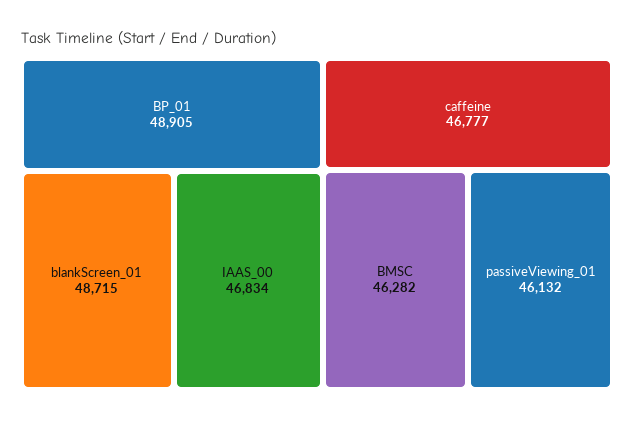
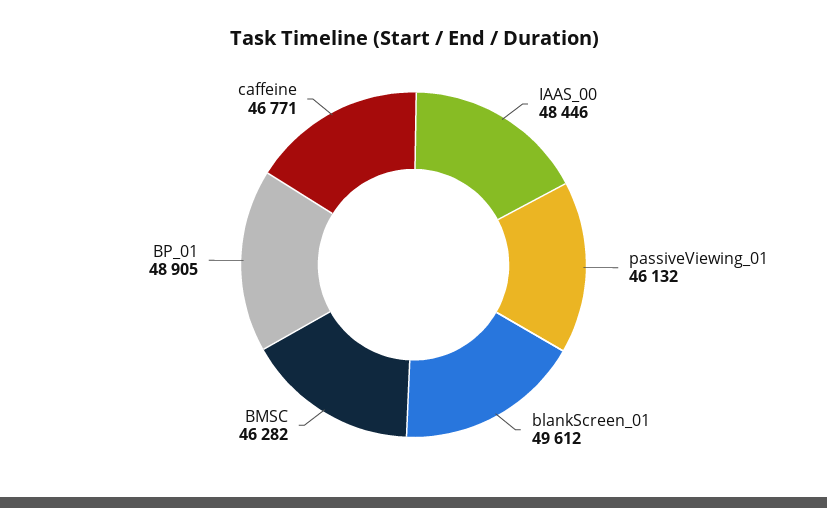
  {
    "BP_01": 48905,
-   "blankScreen_01": 48715,
+   "blankScreen_01": 49612,
-   "IAAS_00": 46834,
+   "IAAS_00": 48446,
-   "caffeine": 46777,
+   "caffeine": 46771,
    "BMSC": 46282,
    "passiveViewing_01": 46132
  }

